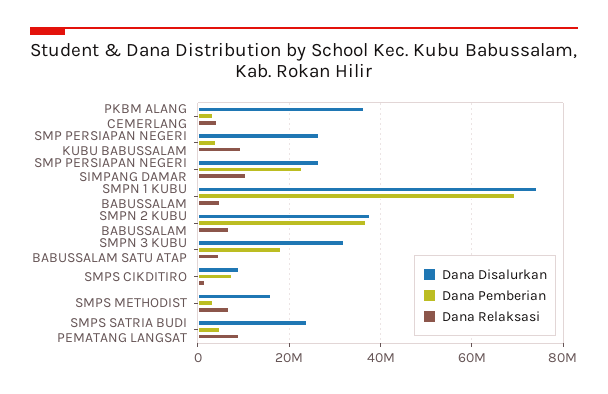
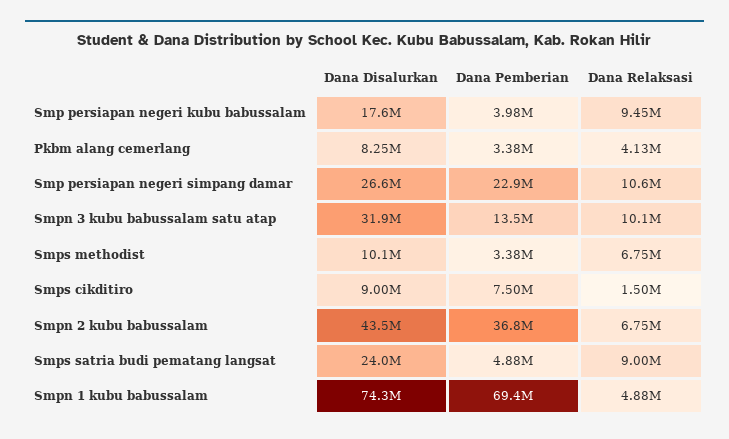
  {
    "Dana Disalurkan": {
-     "PKBM ALANG CEMERLANG": 36000000,
+     "PKBM ALANG CEMERLANG": 8250000,
-     "SMP PERSIAPAN NEGERI KUBU BABUSSALAM": 26000000,
+     "SMP PERSIAPAN NEGERI KUBU BABUSSALAM": 17600000,
      "SMP PERSIAPAN NEGERI SIMPANG DAMAR": 26600000,
      "SMPN 1 KUBU BABUSSALAM": 74300000,
-     "SMPN 2 KUBU BABUSSALAM": 38000000,
+     "SMPN 2 KUBU BABUSSALAM": 43500000,
      "SMPN 3 KUBU BABUSSALAM SATU ATAP": 31900000,
      "SMPS CIKDITIRO": 9000000,
-     "SMPS METHODIST": 16000000,
+     "SMPS METHODIST": 10100000,
      "SMPS SATRIA BUDI PEMATANG LANGSAT": 24000000
    },
    "Dana Pemberian": {
      "PKBM ALANG CEMERLANG": 3380000,
      "SMP PERSIAPAN NEGERI KUBU BABUSSALAM": 3980000,
      "SMP PERSIAPAN NEGERI SIMPANG DAMAR": 22900000,
      "SMPN 1 KUBU BABUSSALAM": 69400000,
      "SMPN 2 KUBU BABUSSALAM": 36800000,
-     "SMPN 3 KUBU BABUSSALAM SATU ATAP": 18000000,
+     "SMPN 3 KUBU BABUSSALAM SATU ATAP": 13500000,
      "SMPS CIKDITIRO": 7500000,
      "SMPS METHODIST": 3380000,
      "SMPS SATRIA BUDI PEMATANG LANGSAT": 4880000
    },
    "Dana Relaksasi": {
      "PKBM ALANG CEMERLANG": 4130000,
      "SMP PERSIAPAN NEGERI KUBU BABUSSALAM": 9450000,
      "SMP PERSIAPAN NEGERI SIMPANG DAMAR": 10600000,
      "SMPN 1 KUBU BABUSSALAM": 4880000,
      "SMPN 2 KUBU BABUSSALAM": 6750000,
-     "SMPN 3 KUBU BABUSSALAM SATU ATAP": 4000000,
+     "SMPN 3 KUBU BABUSSALAM SATU ATAP": 10100000,
      "SMPS CIKDITIRO": 1500000,
      "SMPS METHODIST": 6750000,
      "SMPS SATRIA BUDI PEMATANG LANGSAT": 9000000
    }
  }

